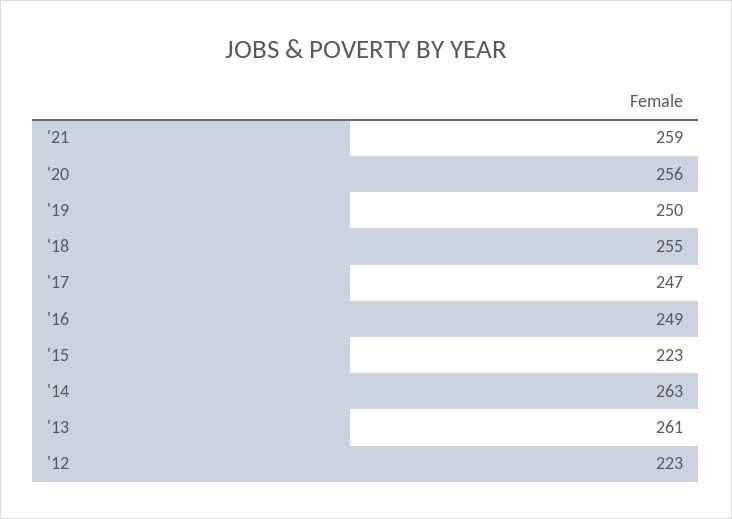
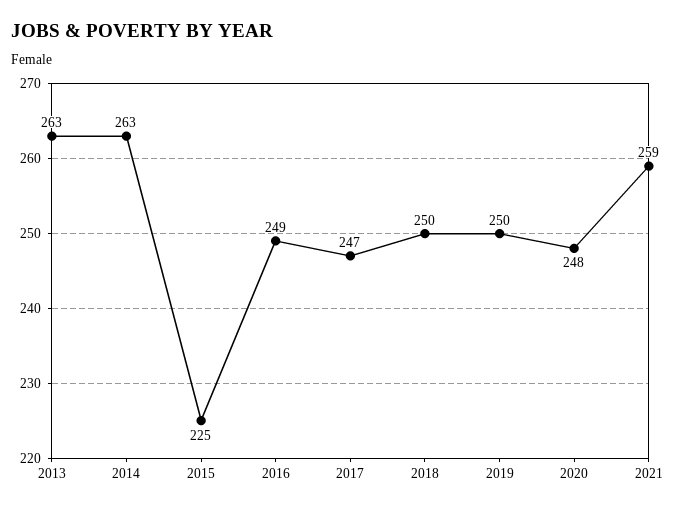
  {
    "'21": 259,
-   "'20": 256,
+   "'20": 248,
    "'19": 250,
-   "'18": 255,
+   "'18": 250,
    "'17": 247,
    "'16": 249,
-   "'15": 223,
+   "'15": 225,
    "'14": 263,
-   "'13": 261,
+   "'13": 263
-   "'12": 223
  }

